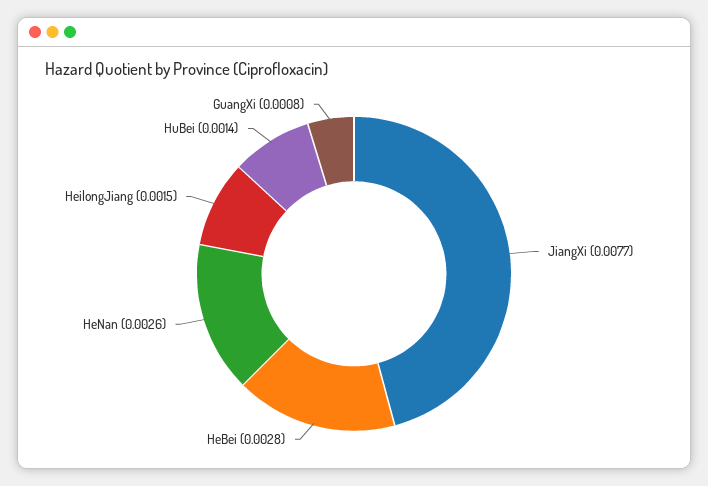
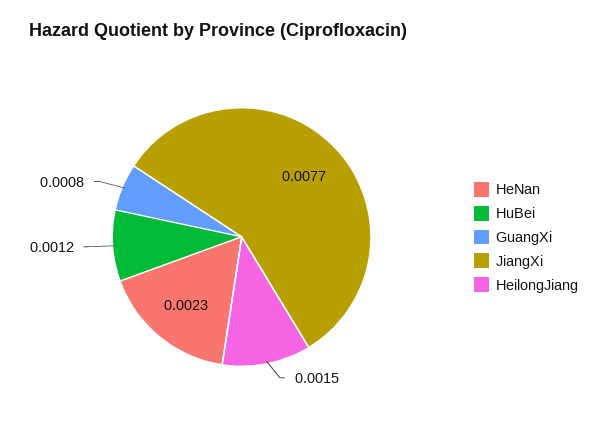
  {
    "JiangXi": 0.0077,
-   "HeBei": 0.0028,
-   "HeNan": 0.0026,
+   "HeNan": 0.0023,
    "HeilongJiang": 0.0015,
-   "HuBei": 0.0014,
+   "HuBei": 0.0012,
    "GuangXi": 0.0008
  }

